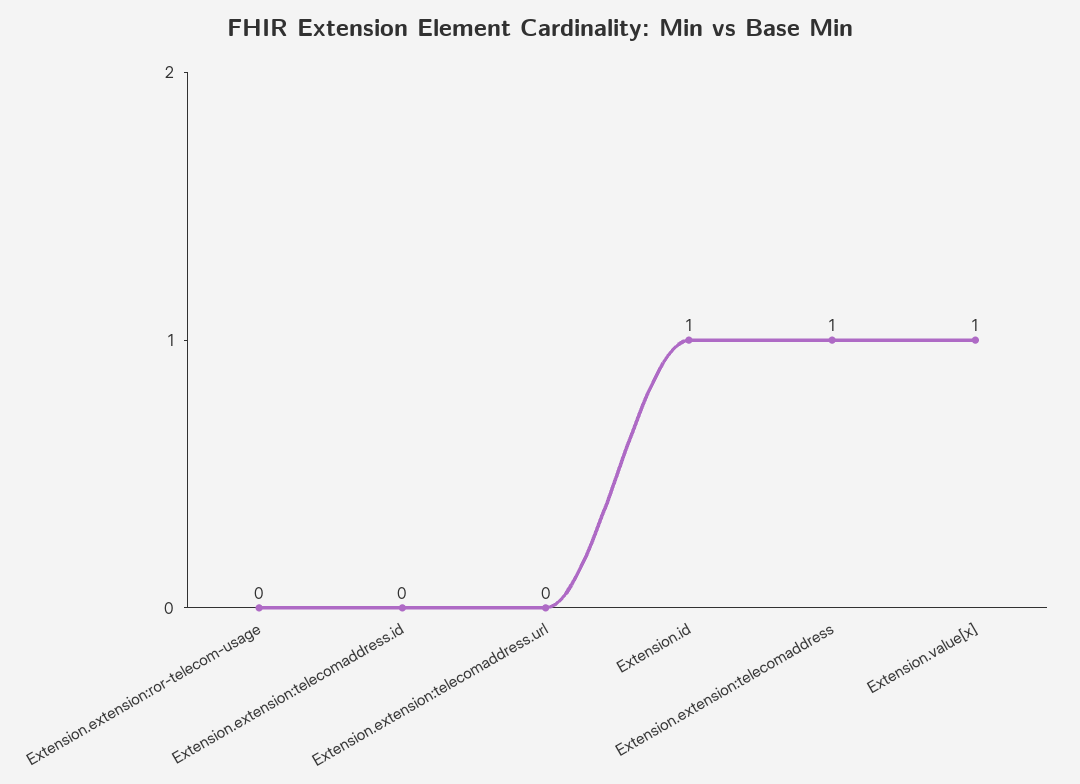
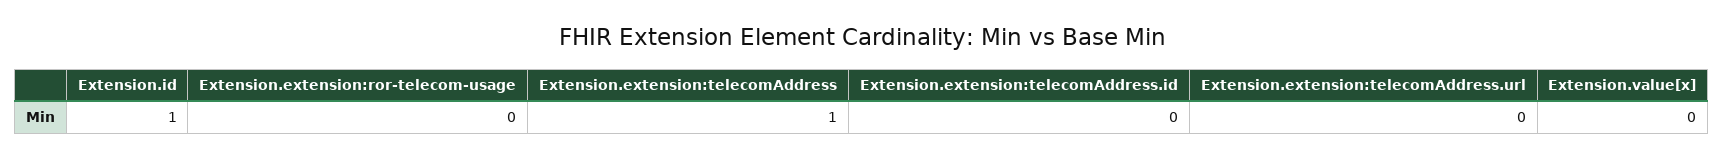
  {
    "Extension.extension:ror-telecom-usage": 0,
    "Extension.extension:telecomaddress.id": 0,
    "Extension.extension:telecomaddress.url": 0,
    "Extension.id": 1,
    "Extension.extension:telecomaddress": 1,
-   "Extension.value[x]": 1
+   "Extension.value[x]": 0
  }

